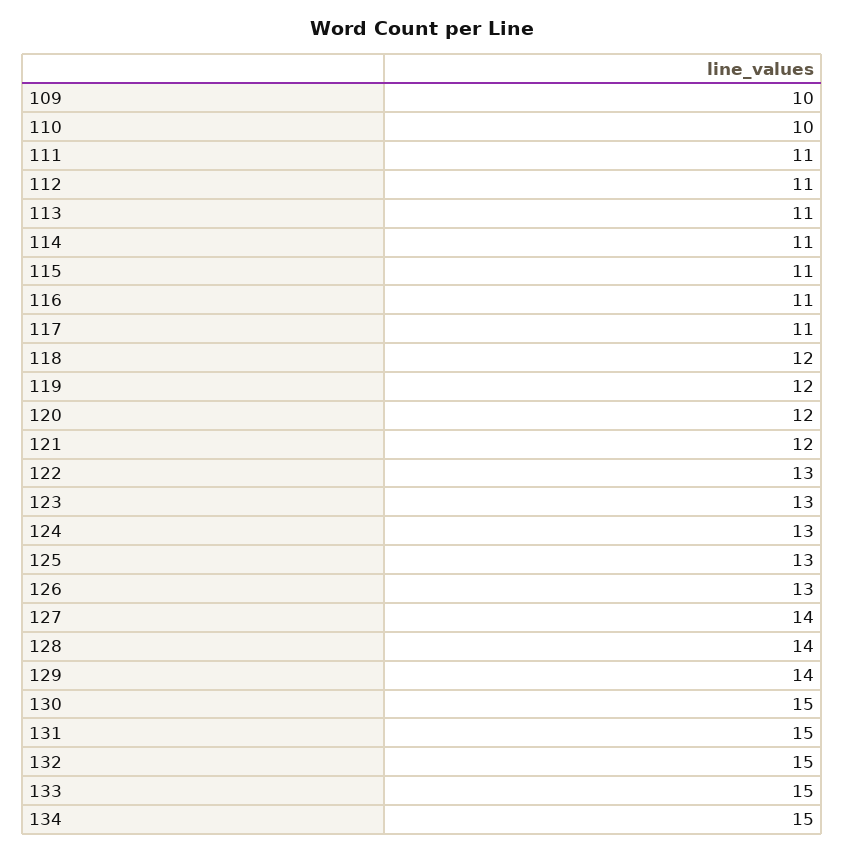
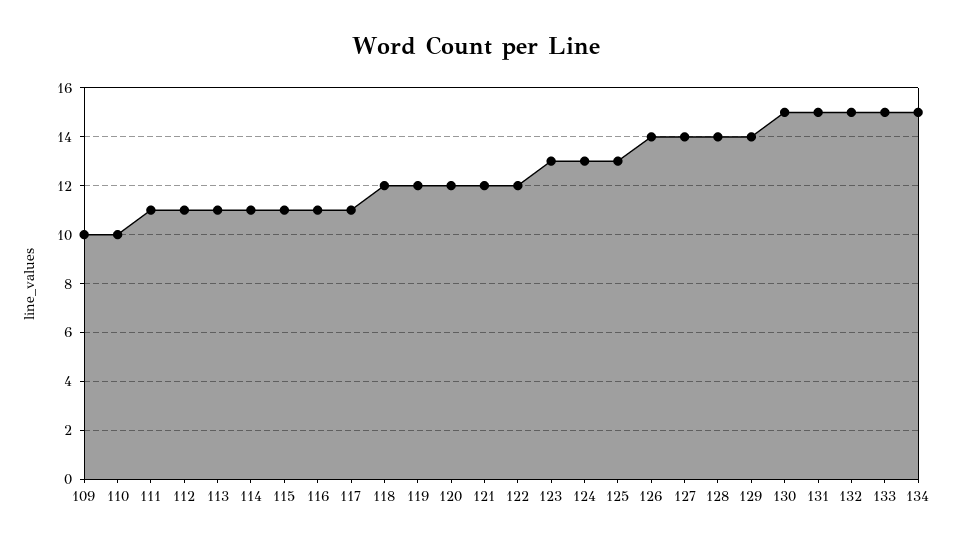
  {
    "109": 10,
    "110": 10,
    "111": 11,
    "112": 11,
    "113": 11,
    "114": 11,
    "115": 11,
    "116": 11,
    "117": 11,
    "118": 12,
    "119": 12,
    "120": 12,
    "121": 12,
-   "122": 13,
+   "122": 12,
    "123": 13,
    "124": 13,
    "125": 13,
-   "126": 13,
+   "126": 14,
    "127": 14,
    "128": 14,
    "129": 14,
    "130": 15,
    "131": 15,
    "132": 15,
    "133": 15,
    "134": 15
  }

